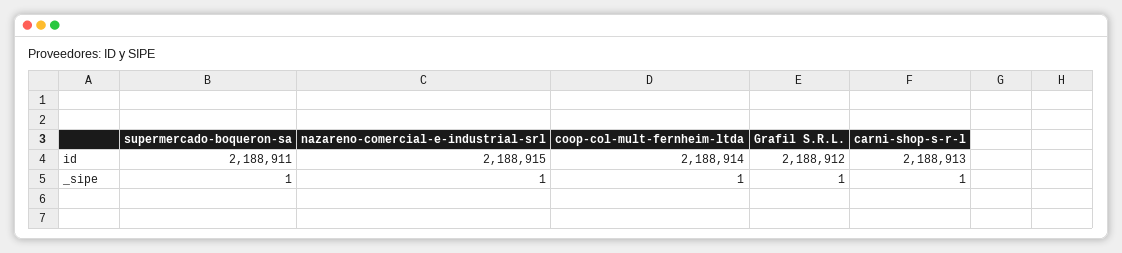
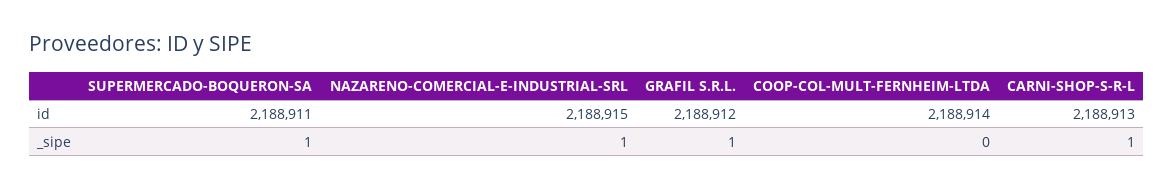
  {
    "supermercado-boqueron-sa": {
      "id": 2188911,
      "_sipe": 1
    },
    "nazareno-comercial-e-industrial-srl": {
      "id": 2188915,
      "_sipe": 1
    },
    "coop-col-mult-fernheim-ltda": {
      "id": 2188914,
-     "_sipe": 1
+     "_sipe": 0
    },
    "Grafil S.R.L.": {
      "id": 2188912,
      "_sipe": 1
    },
    "carni-shop-s-r-l": {
      "id": 2188913,
      "_sipe": 1
    }
  }

